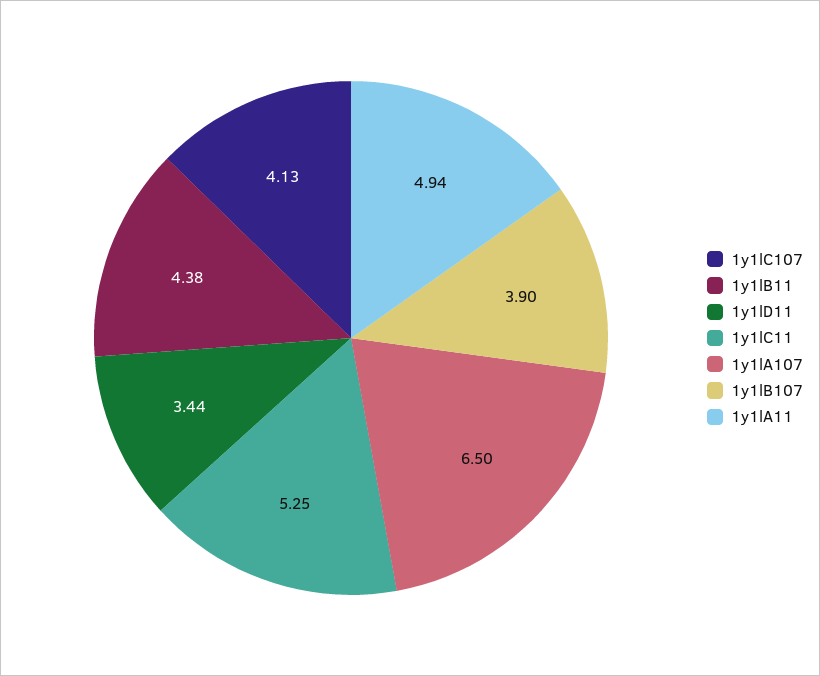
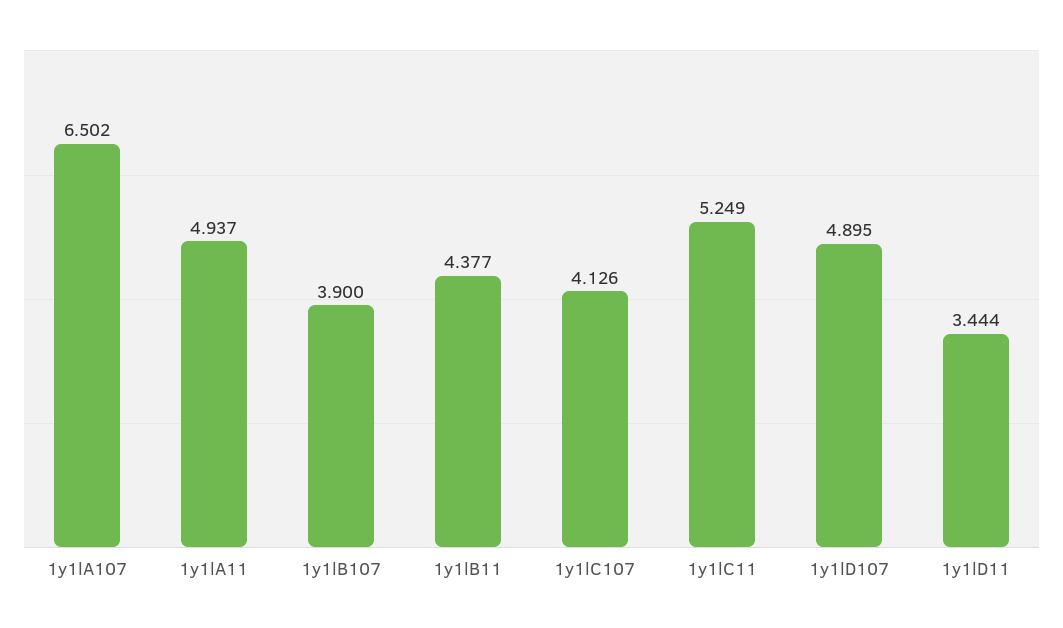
  {
    "1y1lC107": 4.126,
    "1y1lB11": 4.377,
    "1y1lD11": 3.444,
    "1y1lC11": 5.249,
    "1y1lA107": 6.502,
    "1y1lB107": 3.9,
-   "1y1lA11": 4.937
+   "1y1lA11": 4.937,
+   "1y1lD107": 4.895
  }

